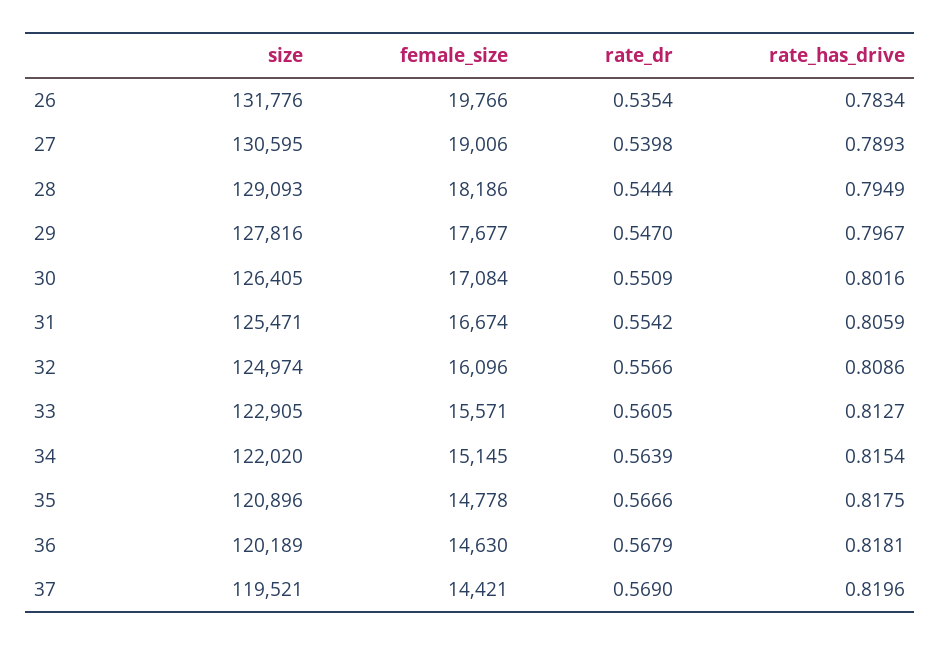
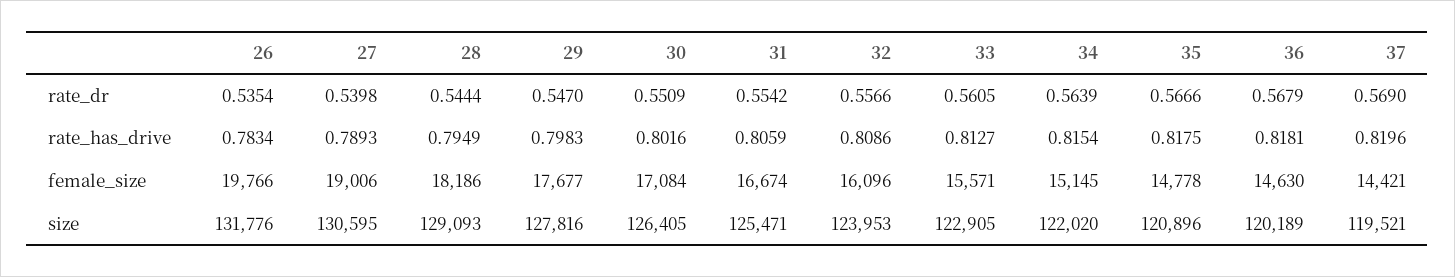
  {
    "size": {
      "26": 131776,
      "27": 130595,
      "28": 129093,
      "29": 127816,
      "30": 126405,
      "31": 125471,
-     "32": 124974,
+     "32": 123953,
      "33": 122905,
      "34": 122020,
      "35": 120896,
      "36": 120189,
      "37": 119521
    },
    "female_size": {
      "26": 19766,
      "27": 19006,
      "28": 18186,
      "29": 17677,
      "30": 17084,
      "31": 16674,
      "32": 16096,
      "33": 15571,
      "34": 15145,
      "35": 14778,
      "36": 14630,
      "37": 14421
    },
    "rate_dr": {
      "26": 0.5354,
      "27": 0.5398,
      "28": 0.5444,
      "29": 0.547,
      "30": 0.5509,
      "31": 0.5542,
      "32": 0.5566,
      "33": 0.5605,
      "34": 0.5639,
      "35": 0.5666,
      "36": 0.5679,
      "37": 0.569
    },
    "rate_has_drive": {
      "26": 0.7834,
      "27": 0.7893,
      "28": 0.7949,
-     "29": 0.7967,
+     "29": 0.7983,
      "30": 0.8016,
      "31": 0.8059,
      "32": 0.8086,
      "33": 0.8127,
      "34": 0.8154,
      "35": 0.8175,
      "36": 0.8181,
      "37": 0.8196
    }
  }

